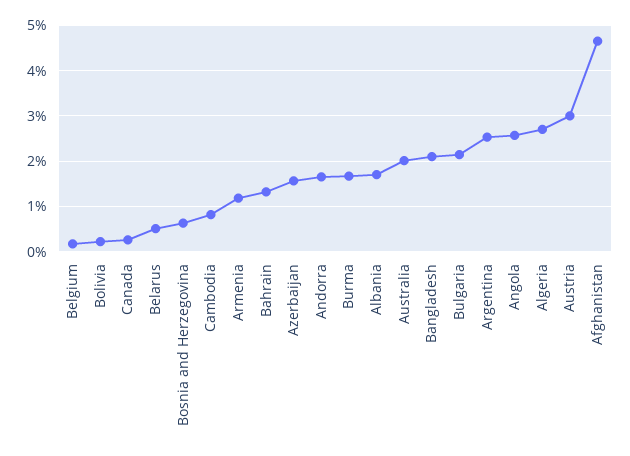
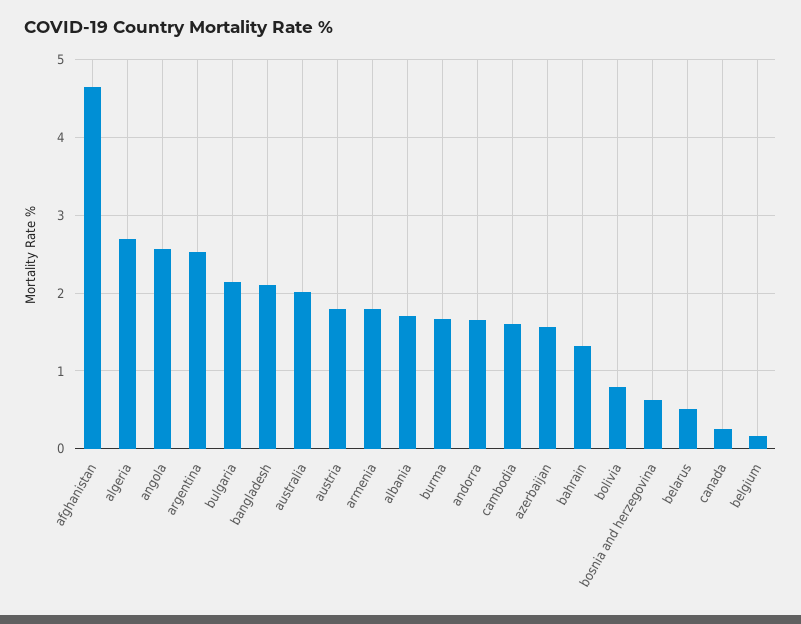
  {
    "Belgium": 0.2,
-   "Bolivia": 0.2,
+   "Bolivia": 0.8,
    "Canada": 0.3,
    "Belarus": 0.5,
    "Bosnia and Herzegovina": 0.6,
-   "Cambodia": 0.8,
+   "Cambodia": 1.6,
-   "Armenia": 1.2,
+   "Armenia": 1.8,
    "Bahrain": 1.3,
    "Azerbaijan": 1.6,
    "Andorra": 1.7,
    "Burma": 1.7,
    "Albania": 1.7,
    "Australia": 2,
    "Bangladesh": 2.1,
    "Bulgaria": 2.1,
    "Argentina": 2.5,
    "Angola": 2.6,
    "Algeria": 2.7,
-   "Austria": 3,
+   "Austria": 1.8,
    "Afghanistan": 4.7
  }

